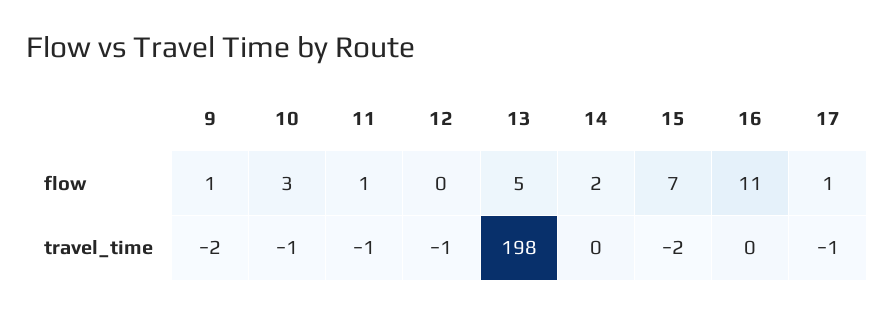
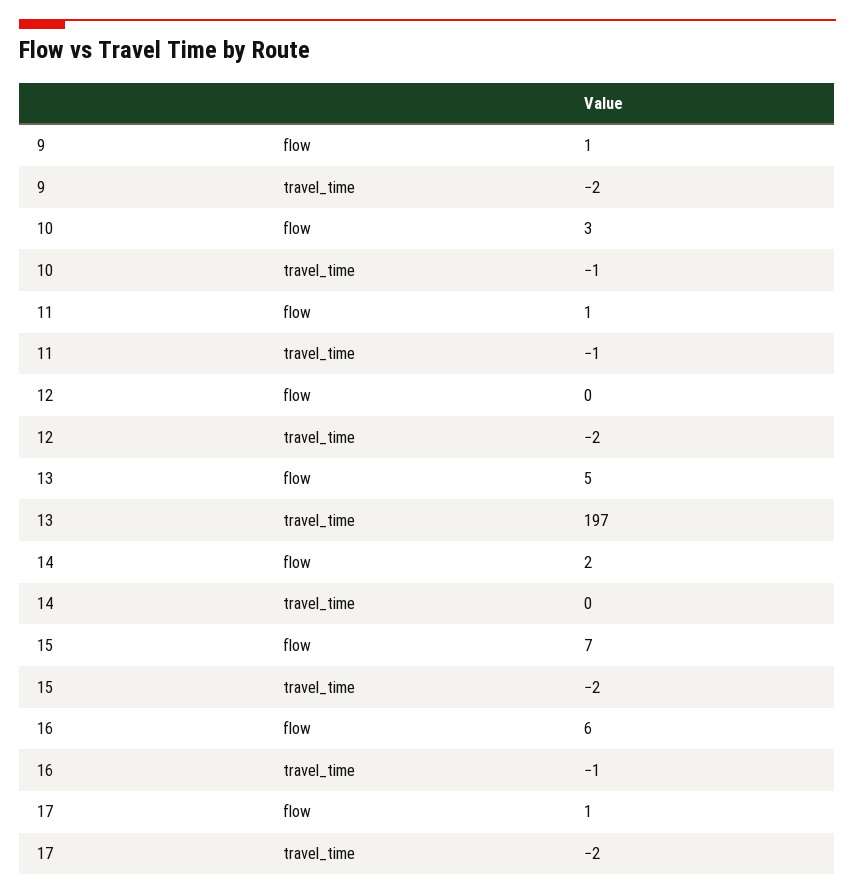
  {
    "9": {
      "flow": 1,
      "travel_time": -2
    },
    "10": {
      "flow": 3,
      "travel_time": -1
    },
    "11": {
      "flow": 1,
      "travel_time": -1
    },
    "12": {
      "flow": 0,
-     "travel_time": -1
+     "travel_time": -2
    },
    "13": {
      "flow": 5,
-     "travel_time": 198
+     "travel_time": 197
    },
    "14": {
      "flow": 2,
      "travel_time": 0
    },
    "15": {
      "flow": 7,
      "travel_time": -2
    },
    "16": {
-     "flow": 11,
+     "flow": 6,
-     "travel_time": 0
+     "travel_time": -1
    },
    "17": {
      "flow": 1,
-     "travel_time": -1
+     "travel_time": -2
    }
  }

